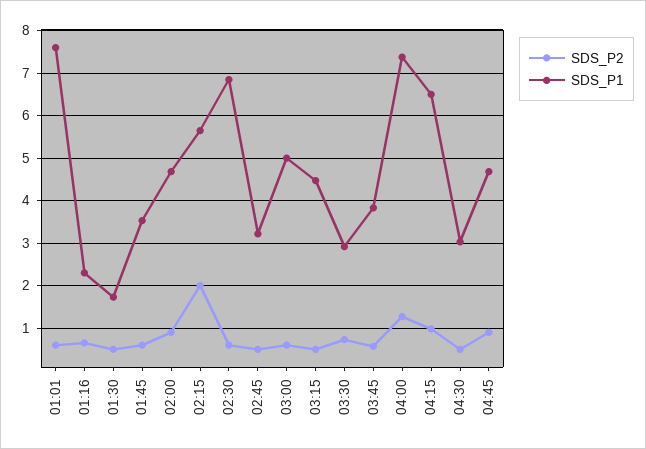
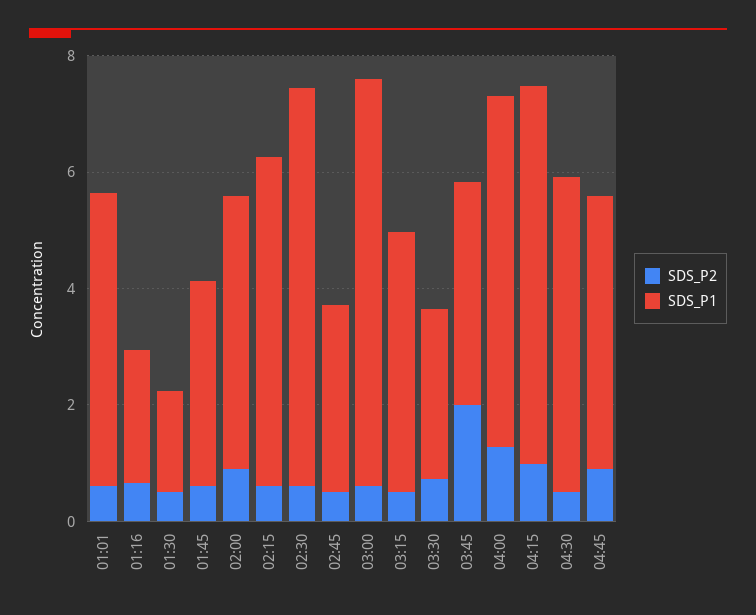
  {
    "SDS_P2": {
      "01:01": 0.6,
      "01:16": 0.6,
      "01:30": 0.6,
      "01:45": 0.6,
      "02:00": 1,
-     "02:15": 2,
+     "02:15": 0.5,
      "02:30": 0.6,
      "02:45": 0.6,
      "03:00": 0.6,
      "03:15": 0.6,
      "03:30": 0.8,
-     "03:45": 0.6,
+     "03:45": 2,
      "04:00": 1.2,
      "04:15": 1,
      "04:30": 0.6,
      "04:45": 1
    },
    "SDS_P1": {
-     "01:01": 7.6,
+     "01:01": 5,
      "01:16": 2.4,
      "01:30": 1.8,
      "01:45": 3.6,
      "02:00": 4.6,
      "02:15": 5.6,
      "02:30": 6.8,
      "02:45": 3.2,
-     "03:00": 5,
+     "03:00": 7,
      "03:15": 4.4,
      "03:30": 3,
      "03:45": 3.8,
-     "04:00": 7.4,
+     "04:00": 6,
      "04:15": 6.6,
-     "04:30": 3,
+     "04:30": 5.5,
      "04:45": 4.6
    }
  }

